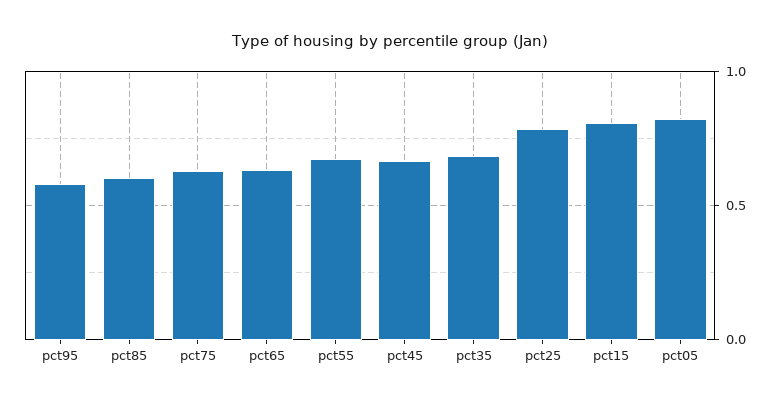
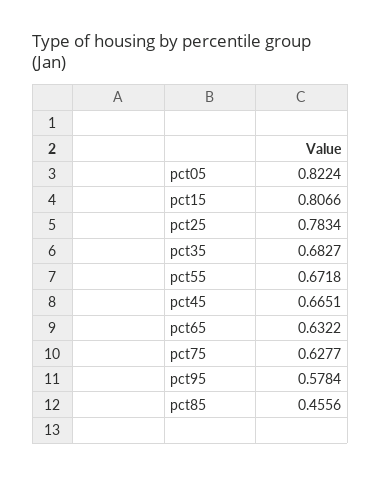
  {
    "pct95": 0.5784,
-   "pct85": 0.6,
+   "pct85": 0.4556,
    "pct75": 0.6277,
    "pct65": 0.6322,
    "pct55": 0.6718,
    "pct45": 0.6651,
    "pct35": 0.6827,
    "pct25": 0.7834,
    "pct15": 0.8066,
    "pct05": 0.8224
  }

